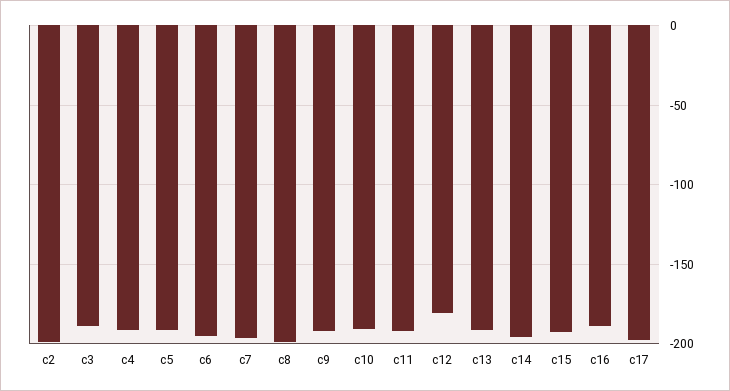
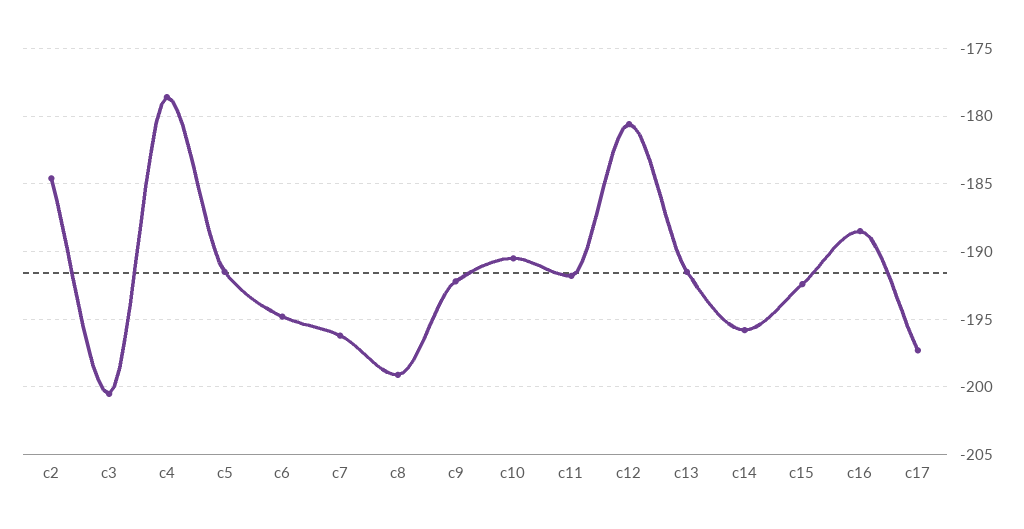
  {
-   "c2": -200,
+   "c2": -184.5,
-   "c3": -190,
+   "c3": -200.5,
-   "c4": -190,
+   "c4": -178.5,
    "c5": -191.5,
    "c6": -195,
    "c7": -196,
    "c8": -199,
    "c9": -192,
    "c10": -190.5,
    "c11": -192,
    "c12": -180.5,
    "c13": -191.5,
    "c14": -196,
    "c15": -192.5,
    "c16": -188.5,
    "c17": -197.5
  }

